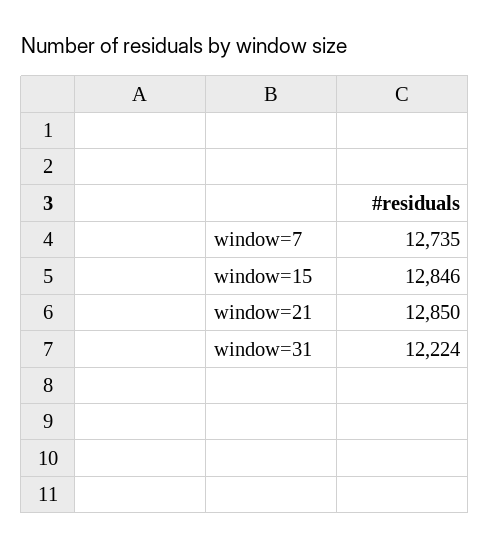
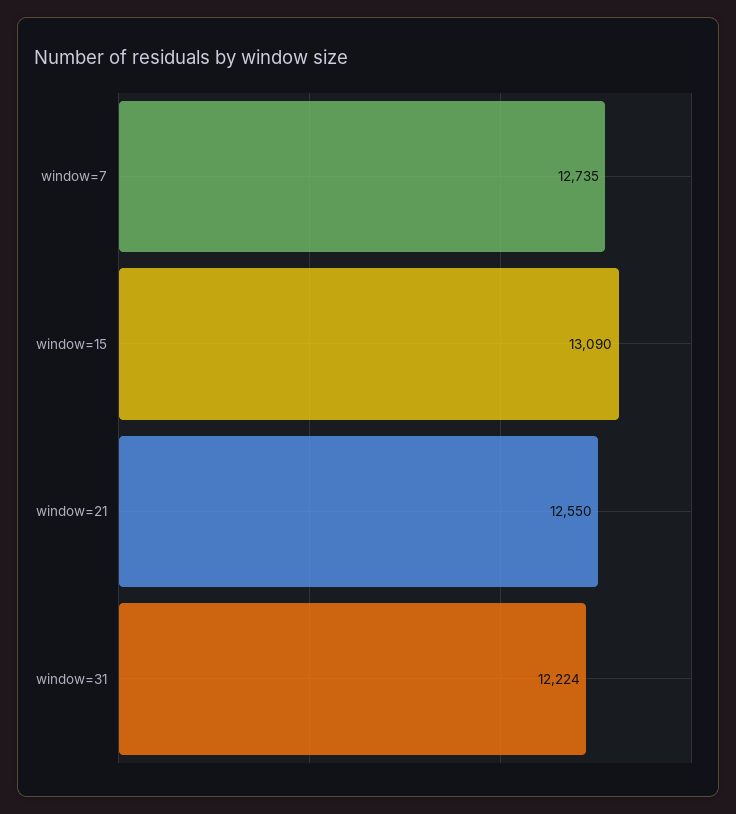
  {
    "window=7": 12735,
-   "window=15": 12846,
+   "window=15": 13090,
-   "window=21": 12850,
+   "window=21": 12550,
    "window=31": 12224
  }

